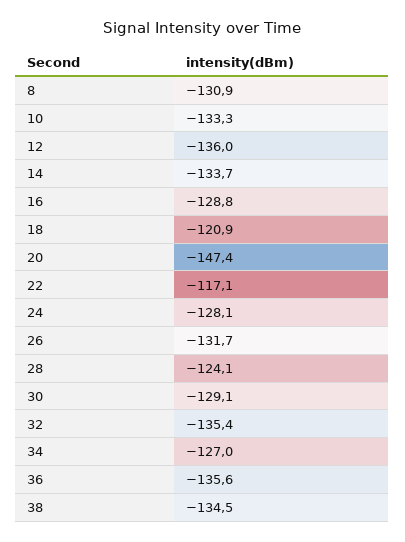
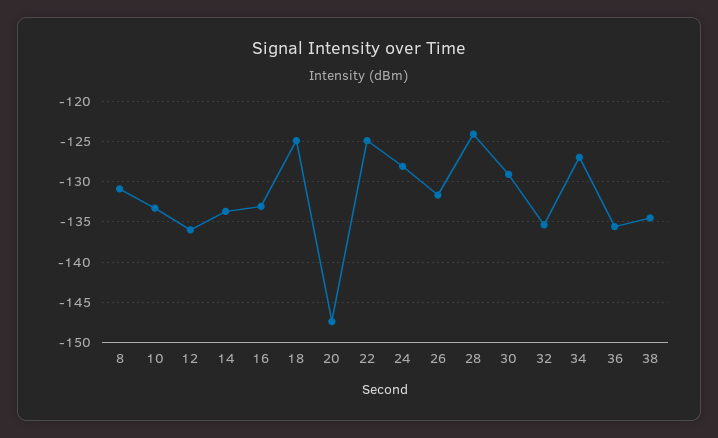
  {
    "8": -130.9,
    "10": -133.3,
    "12": -136,
    "14": -133.7,
-   "16": -128.8,
+   "16": -133,
-   "18": -120.9,
+   "18": -125,
    "20": -147.4,
-   "22": -117.1,
+   "22": -125,
    "24": -128.1,
    "26": -131.7,
    "28": -124.1,
    "30": -129.1,
    "32": -135.4,
    "34": -127,
    "36": -135.6,
    "38": -134.5
  }

